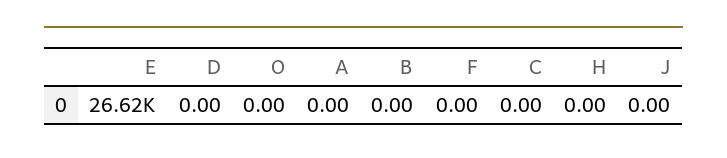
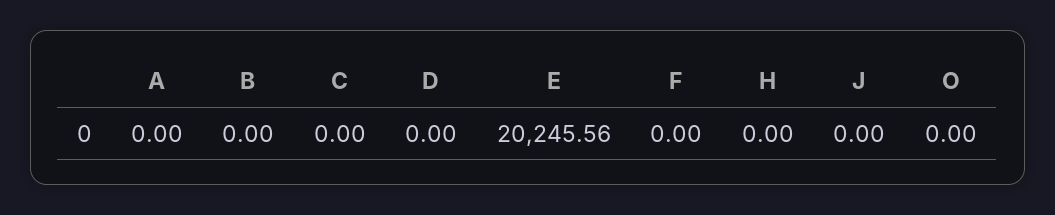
  {
-   "E": 26620,
+   "E": 20245.56,
    "D": 0,
    "O": 0,
    "A": 0,
    "B": 0,
    "F": 0,
    "C": 0,
    "H": 0,
    "J": 0
  }

